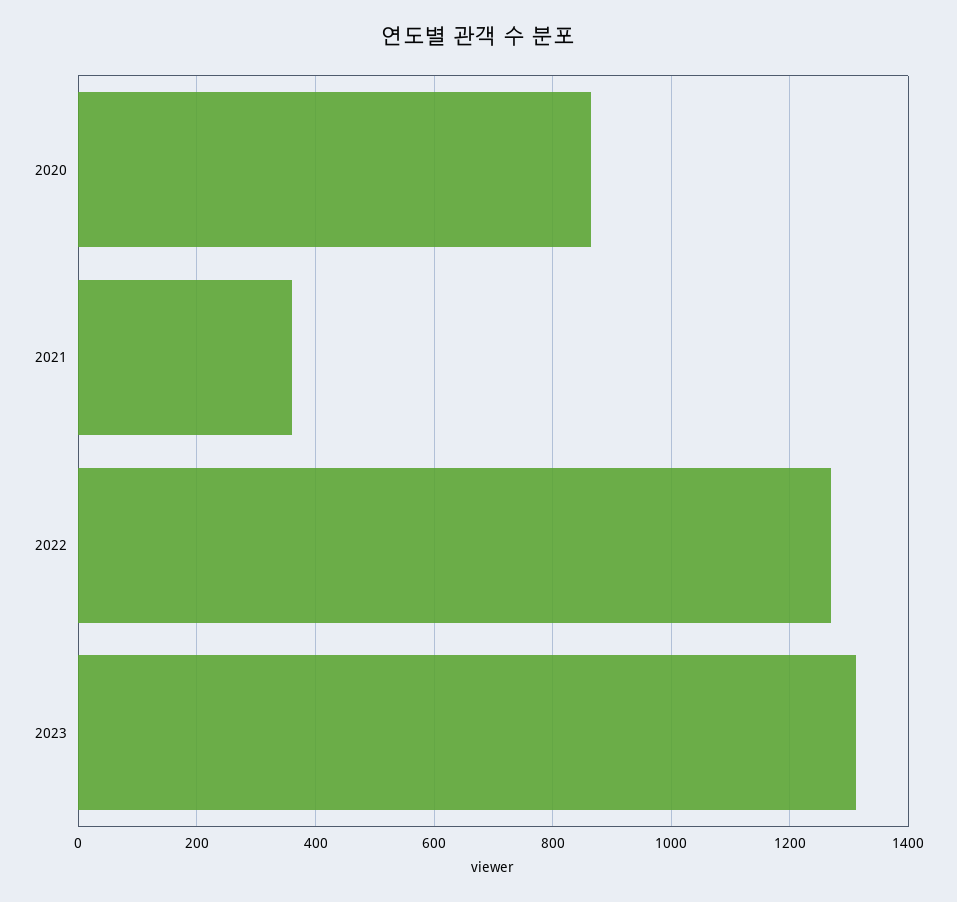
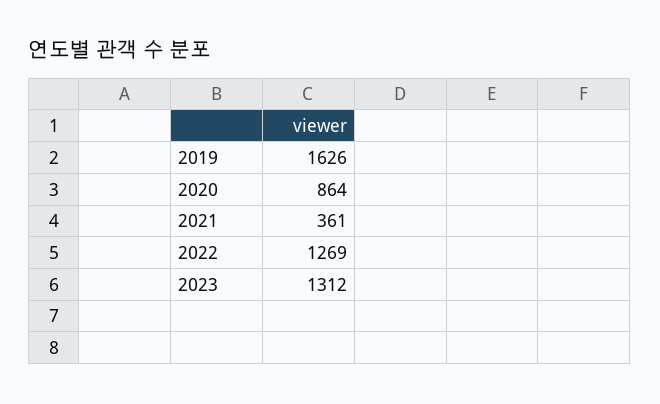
  {
    "2020": 864,
    "2021": 361,
    "2022": 1269,
-   "2023": 1312
+   "2023": 1312,
+   "2019": 1626
  }

